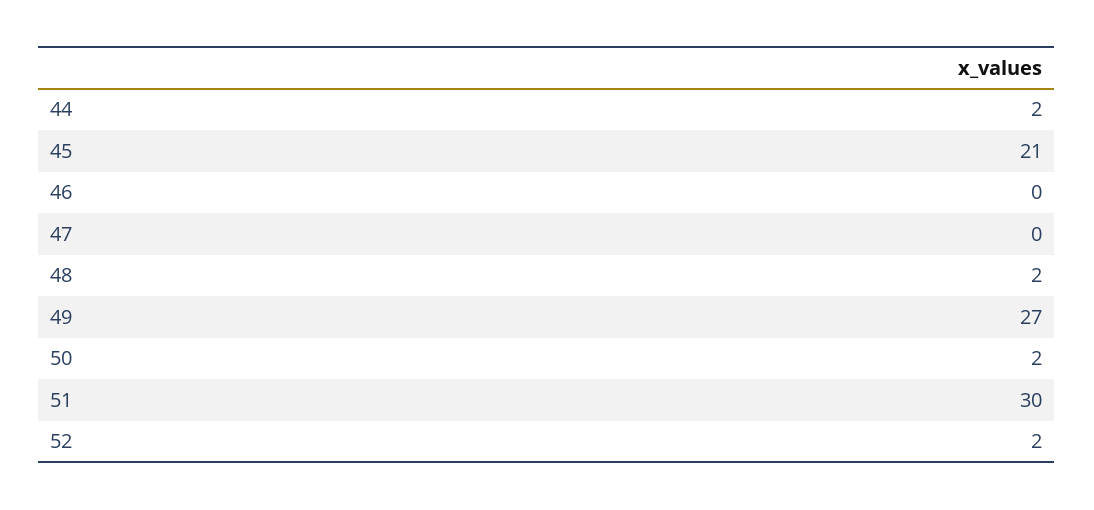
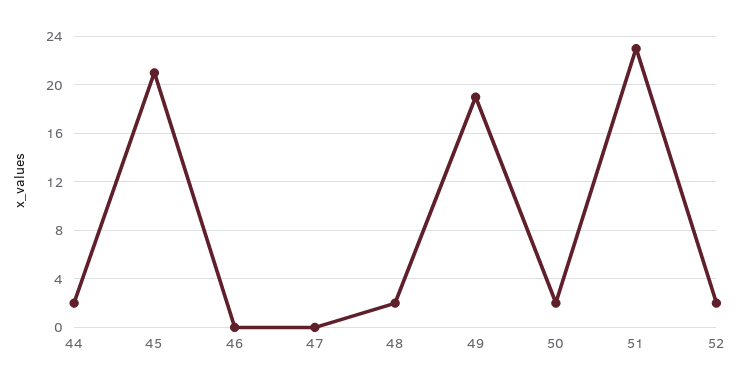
  {
    "44": 2,
    "45": 21,
    "46": 0,
    "47": 0,
    "48": 2,
-   "49": 27,
+   "49": 19,
    "50": 2,
-   "51": 30,
+   "51": 23,
    "52": 2
  }

